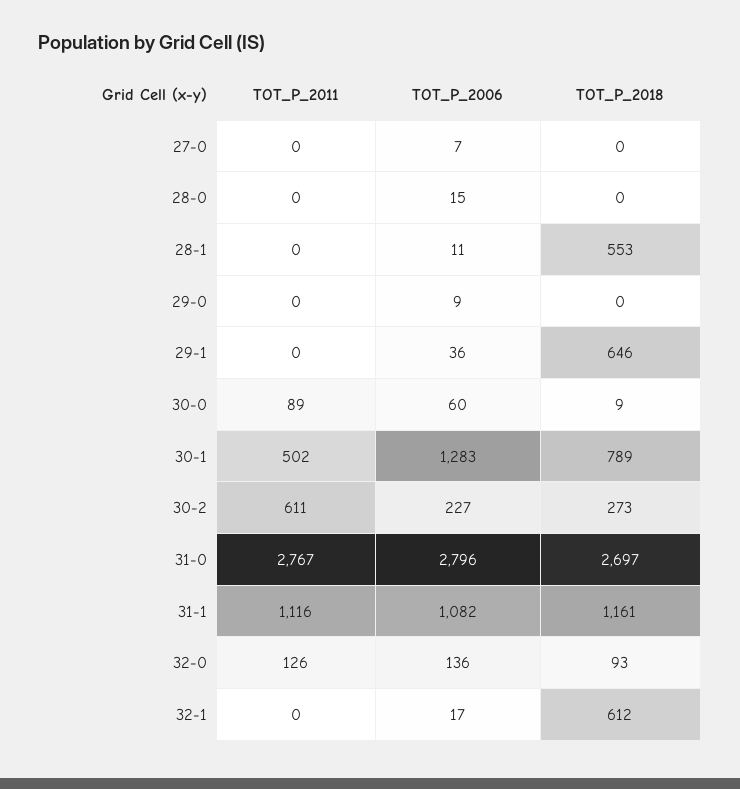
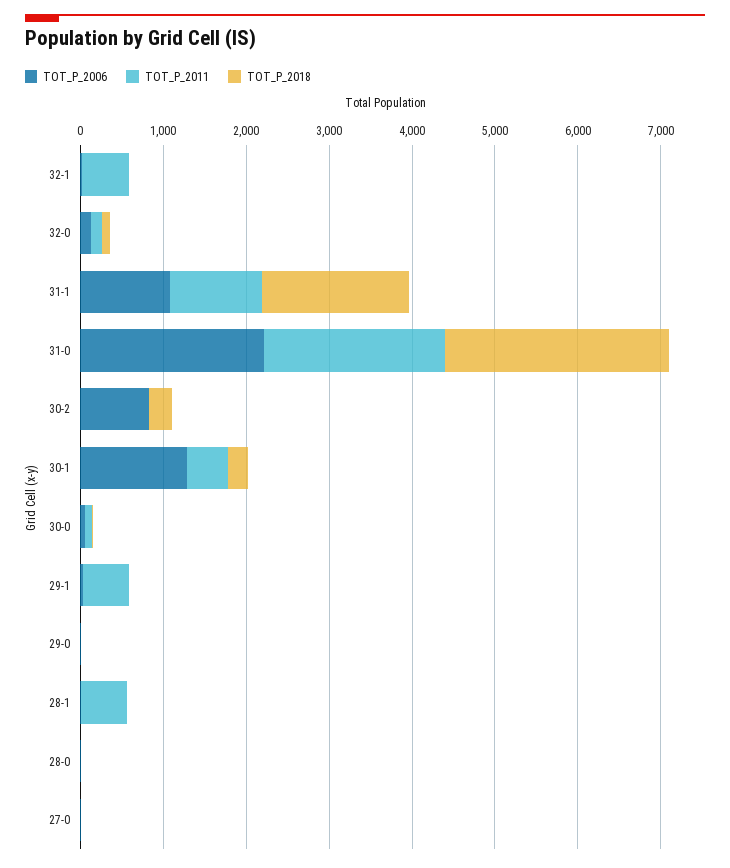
  {
    "TOT_P_2011": {
      "27-0": 0,
      "28-0": 0,
-     "28-1": 0,
+     "28-1": 600,
      "29-0": 0,
-     "29-1": 0,
+     "29-1": 600,
      "30-0": 89,
      "30-1": 502,
-     "30-2": 611,
+     "30-2": 0,
-     "31-0": 2767,
+     "31-0": 2200,
      "31-1": 1116,
      "32-0": 126,
-     "32-1": 0
+     "32-1": 600
    },
    "TOT_P_2006": {
      "27-0": 7,
      "28-0": 15,
      "28-1": 11,
      "29-0": 9,
      "29-1": 36,
      "30-0": 60,
      "30-1": 1283,
-     "30-2": 227,
+     "30-2": 800,
-     "31-0": 2796,
+     "31-0": 2200,
      "31-1": 1082,
      "32-0": 136,
      "32-1": 17
    },
    "TOT_P_2018": {
      "27-0": 0,
      "28-0": 0,
-     "28-1": 553,
+     "28-1": 0,
      "29-0": 0,
-     "29-1": 646,
+     "29-1": 0,
      "30-0": 9,
-     "30-1": 789,
+     "30-1": 200,
      "30-2": 273,
      "31-0": 2697,
-     "31-1": 1161,
+     "31-1": 1800,
      "32-0": 93,
-     "32-1": 612
+     "32-1": 0
    }
  }

